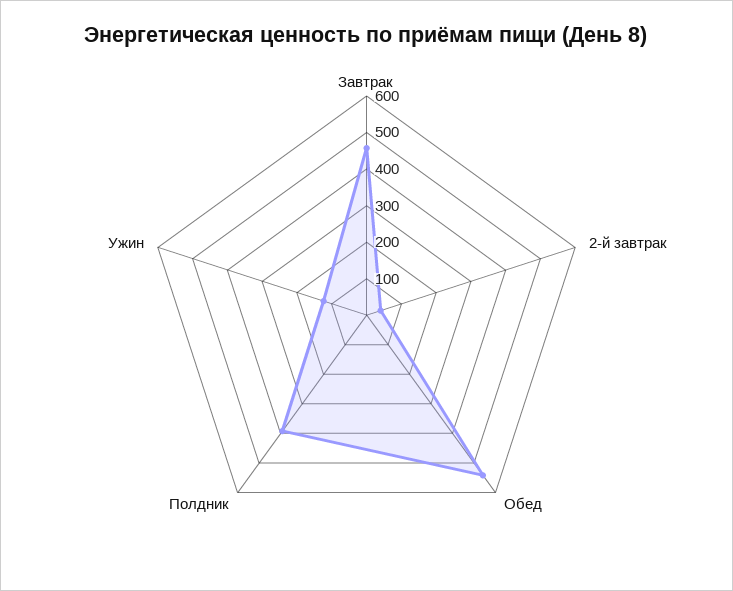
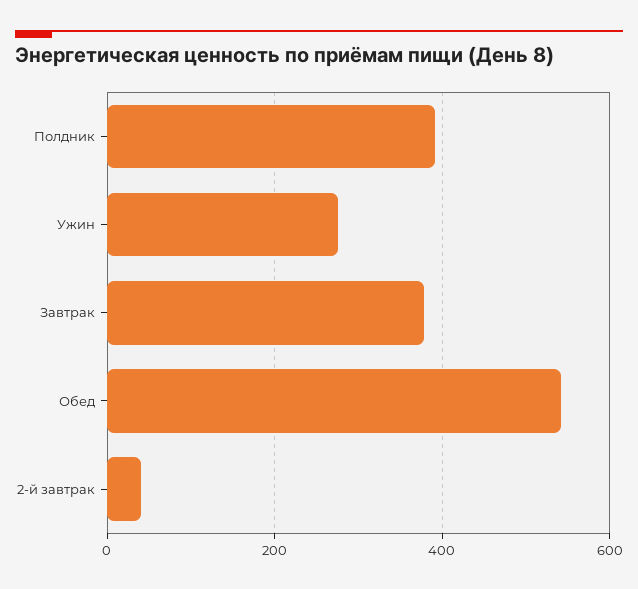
  {
-   "Завтрак": 450,
+   "Завтрак": 380,
    "2-й завтрак": 40,
    "Обед": 540,
    "Полдник": 400,
-   "Ужин": 125
+   "Ужин": 280
  }

